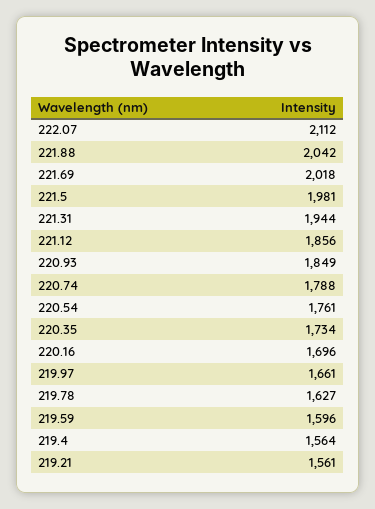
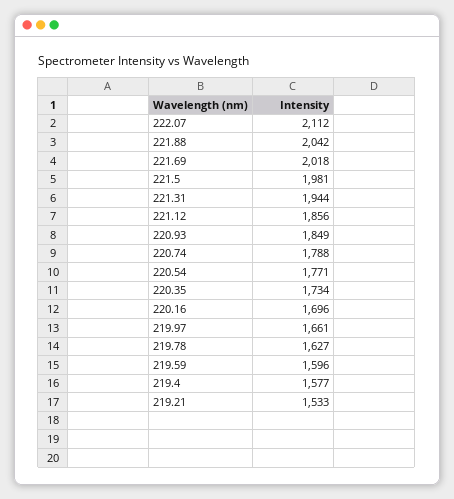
  {
    "222.07": 2112,
    "221.88": 2042,
    "221.69": 2018,
    "221.5": 1981,
    "221.31": 1944,
    "221.12": 1856,
    "220.93": 1849,
    "220.74": 1788,
-   "220.54": 1761,
+   "220.54": 1771,
    "220.35": 1734,
    "220.16": 1696,
    "219.97": 1661,
    "219.78": 1627,
    "219.59": 1596,
-   "219.4": 1564,
+   "219.4": 1577,
-   "219.21": 1561
+   "219.21": 1533
  }

